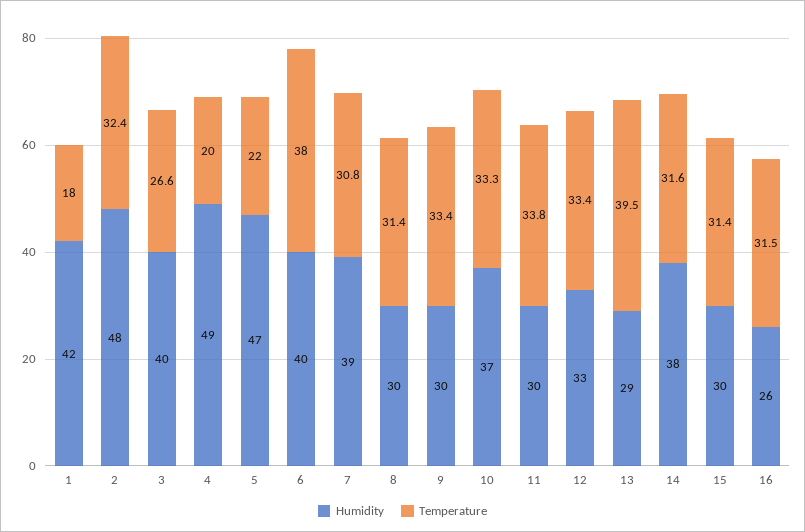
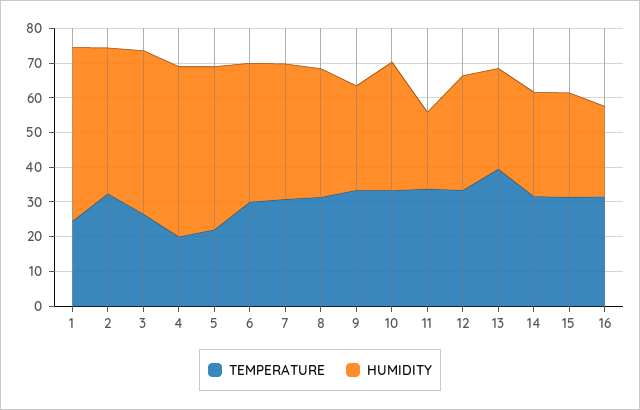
  {
    "Humidity": {
-     "1": 42,
+     "1": 50,
-     "2": 48,
+     "2": 42.5,
-     "3": 40,
+     "3": 47.5,
      "4": 49,
      "5": 47,
      "6": 40,
      "7": 39,
-     "8": 30,
+     "8": 37.5,
      "9": 30,
      "10": 37,
-     "11": 30,
+     "11": 22.5,
      "12": 33,
      "13": 29,
-     "14": 38,
+     "14": 30,
      "15": 30,
      "16": 26
    },
    "Temperature": {
-     "1": 18,
+     "1": 25,
      "2": 32.4,
      "3": 26.6,
      "4": 20,
      "5": 22,
-     "6": 38,
+     "6": 30,
      "7": 30.8,
      "8": 31.4,
      "9": 33.4,
      "10": 33.3,
      "11": 33.8,
      "12": 33.4,
      "13": 39.5,
      "14": 31.6,
      "15": 31.4,
      "16": 31.5
    }
  }

